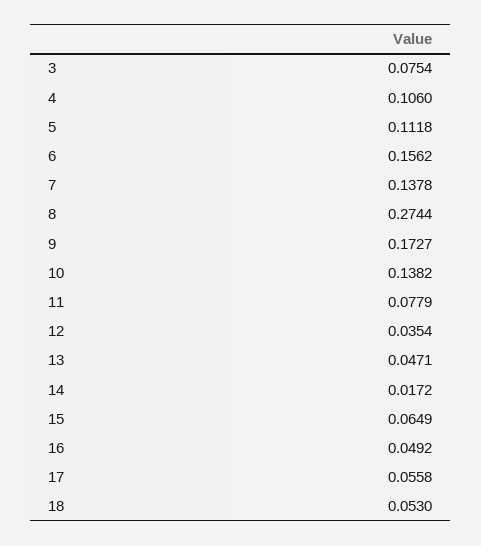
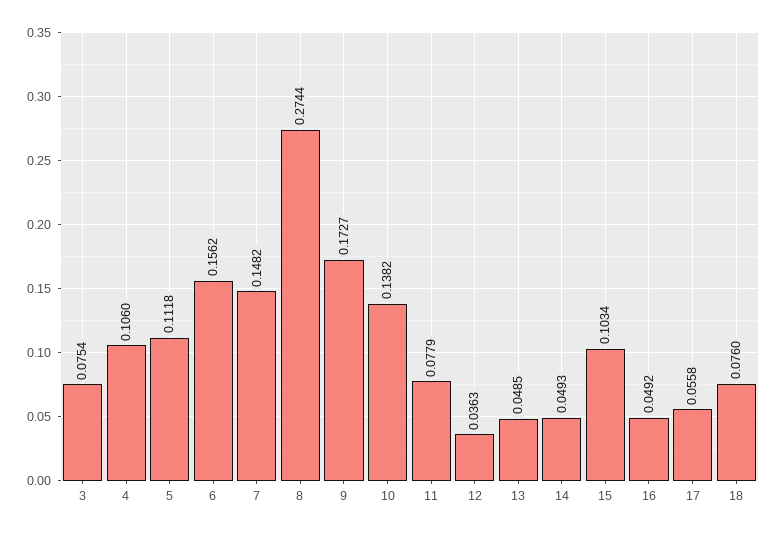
  {
    "3": 0.0754,
    "4": 0.106,
    "5": 0.1118,
    "6": 0.1562,
-   "7": 0.1378,
+   "7": 0.1482,
    "8": 0.2744,
    "9": 0.1727,
    "10": 0.1382,
    "11": 0.0779,
-   "12": 0.0354,
+   "12": 0.0363,
-   "13": 0.0471,
+   "13": 0.0485,
-   "14": 0.0172,
+   "14": 0.0493,
-   "15": 0.0649,
+   "15": 0.1034,
    "16": 0.0492,
    "17": 0.0558,
-   "18": 0.053
+   "18": 0.076
  }

